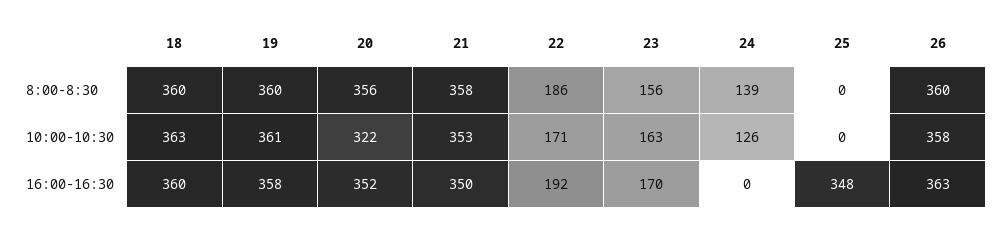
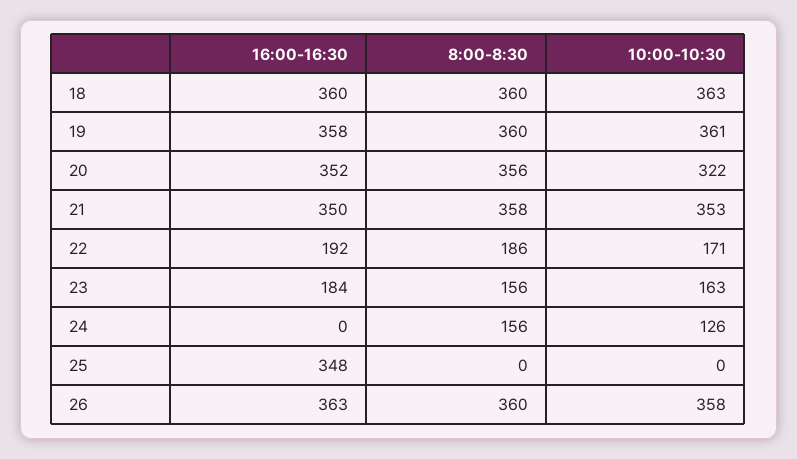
  {
    "18": {
      "8:00-8:30": 360,
      "10:00-10:30": 363,
      "16:00-16:30": 360
    },
    "19": {
      "8:00-8:30": 360,
      "10:00-10:30": 361,
      "16:00-16:30": 358
    },
    "20": {
      "8:00-8:30": 356,
      "10:00-10:30": 322,
      "16:00-16:30": 352
    },
    "21": {
      "8:00-8:30": 358,
      "10:00-10:30": 353,
      "16:00-16:30": 350
    },
    "22": {
      "8:00-8:30": 186,
      "10:00-10:30": 171,
      "16:00-16:30": 192
    },
    "23": {
      "8:00-8:30": 156,
      "10:00-10:30": 163,
-     "16:00-16:30": 170
+     "16:00-16:30": 184
    },
    "24": {
-     "8:00-8:30": 139,
+     "8:00-8:30": 156,
      "10:00-10:30": 126,
      "16:00-16:30": 0
    },
    "25": {
      "8:00-8:30": 0,
      "10:00-10:30": 0,
      "16:00-16:30": 348
    },
    "26": {
      "8:00-8:30": 360,
      "10:00-10:30": 358,
      "16:00-16:30": 363
    }
  }

